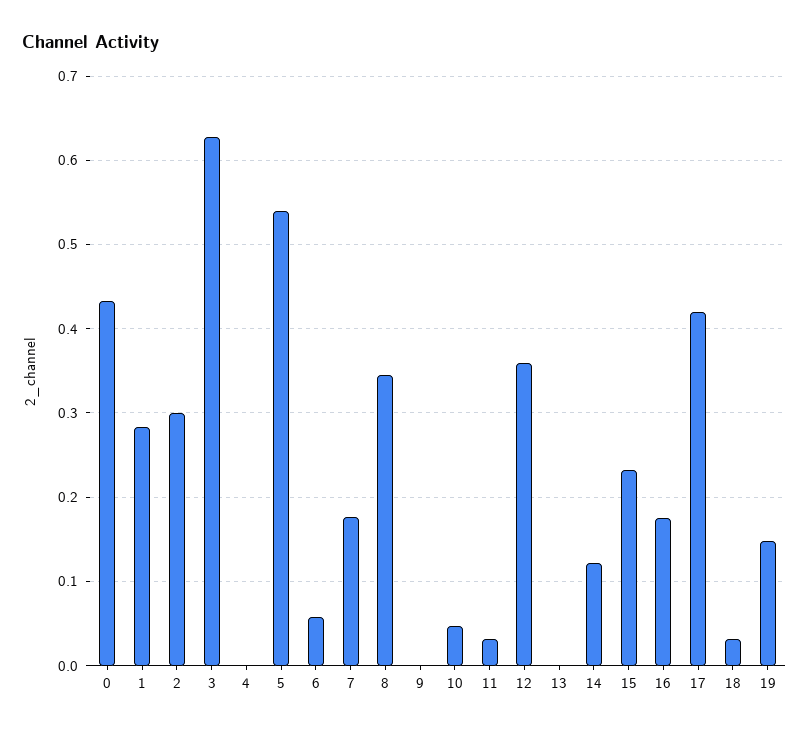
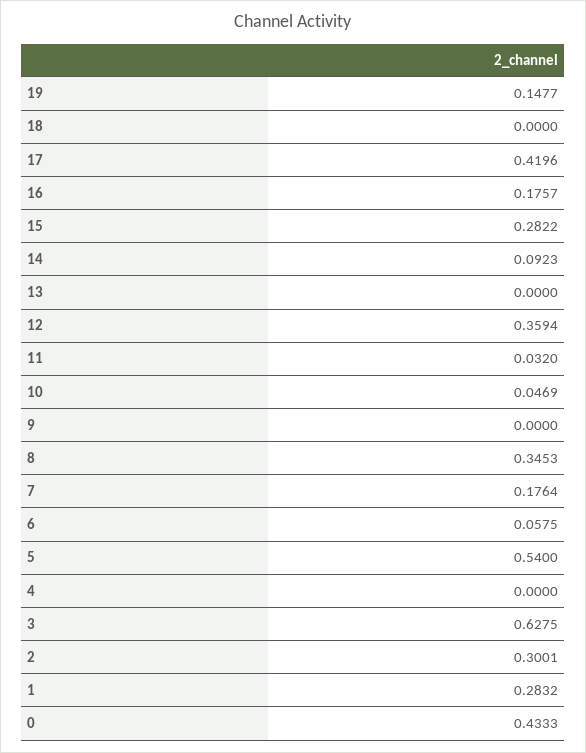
  {
    "0": 0.4333,
    "1": 0.2832,
    "2": 0.3001,
    "3": 0.6275,
    "4": 0,
    "5": 0.54,
    "6": 0.0575,
    "7": 0.1764,
    "8": 0.3453,
    "9": 0,
    "10": 0.0469,
    "11": 0.032,
    "12": 0.3594,
    "13": 0,
-   "14": 0.12,
+   "14": 0.0923,
-   "15": 0.23,
+   "15": 0.2822,
    "16": 0.1757,
    "17": 0.4196,
-   "18": 0.03,
+   "18": 0,
    "19": 0.1477
  }

